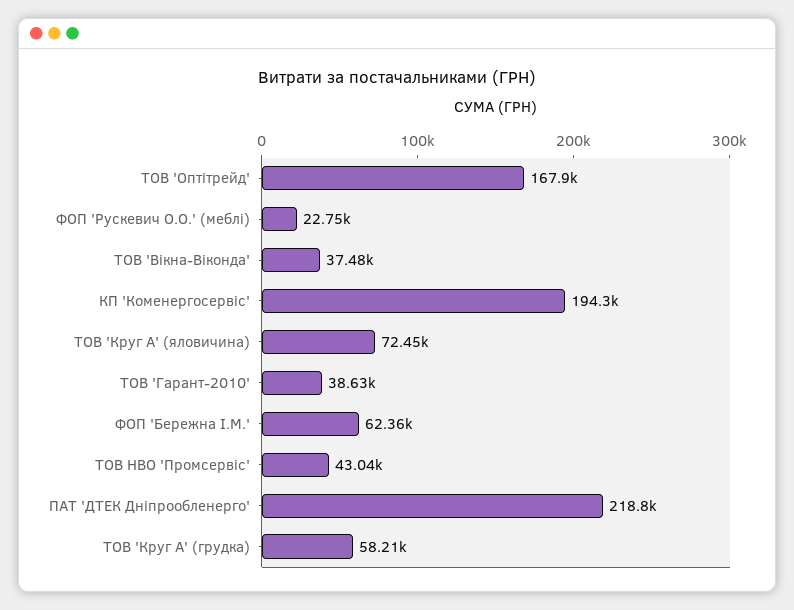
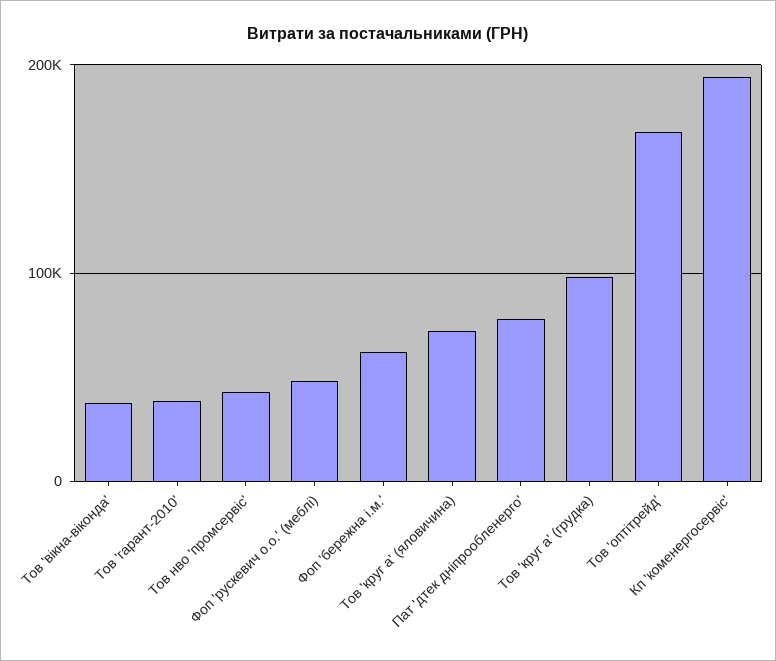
  {
    "ТОВ 'Оптітрейд'": 167900,
-   "ФОП 'Рускевич О.О.' (меблі)": 22750,
+   "ФОП 'Рускевич О.О.' (меблі)": 50000,
    "ТОВ 'Вікна-Віконда'": 37480,
    "КП 'Коменергосервіс'": 194300,
    "ТОВ 'Круг А' (яловичина)": 72450,
    "ТОВ 'Гарант-2010'": 38630,
    "ФОП 'Бережна І.М.'": 62360,
    "ТОВ НВО 'Промсервіс'": 43040,
-   "ПАТ 'ДТЕК Дніпрообленерго'": 218800,
+   "ПАТ 'ДТЕК Дніпрообленерго'": 80000,
-   "ТОВ 'Круг А' (грудка)": 58210
+   "ТОВ 'Круг А' (грудка)": 100000
  }

